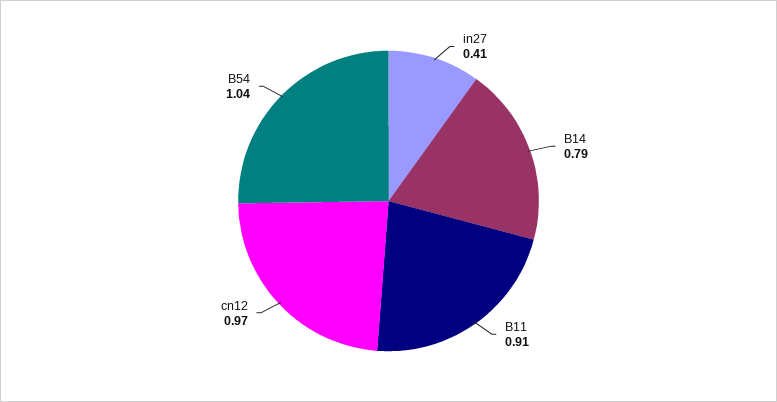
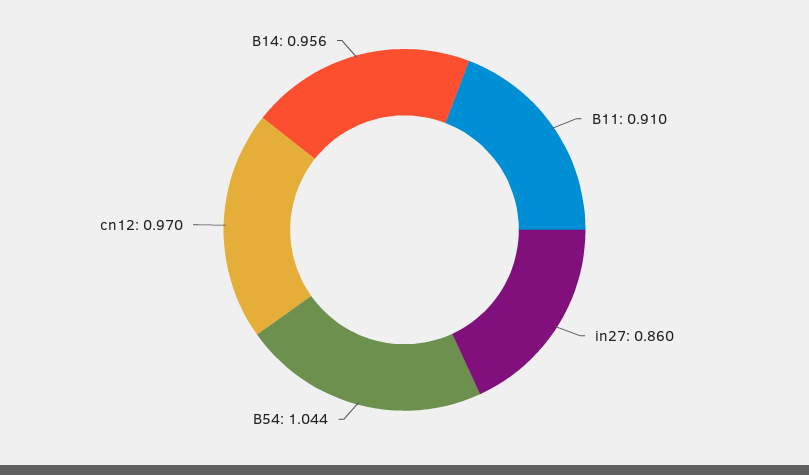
  {
-   "in27": 0.41,
+   "in27": 0.86,
-   "B14": 0.79,
+   "B14": 0.956,
    "B11": 0.91,
    "cn12": 0.97,
    "B54": 1.044
  }

